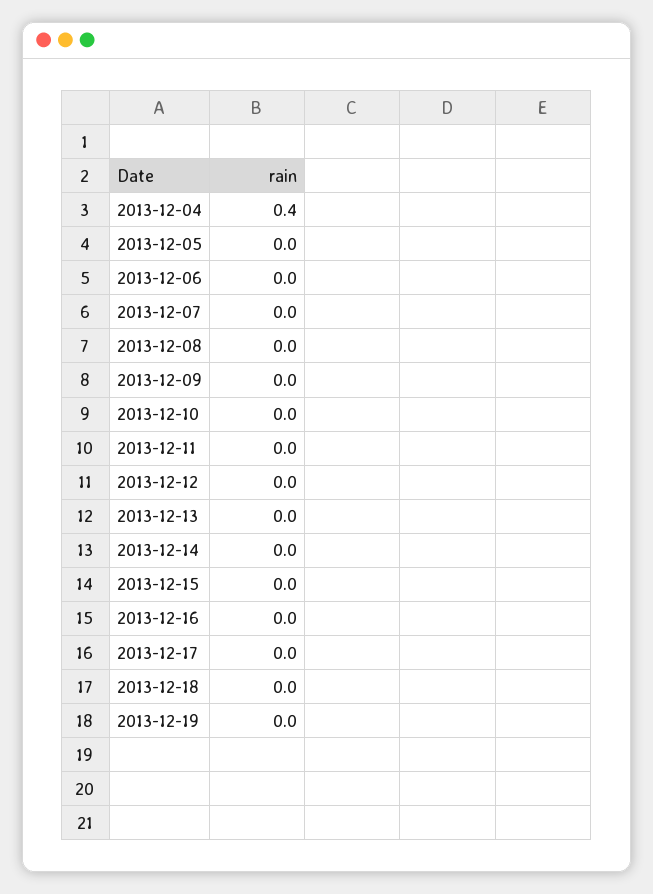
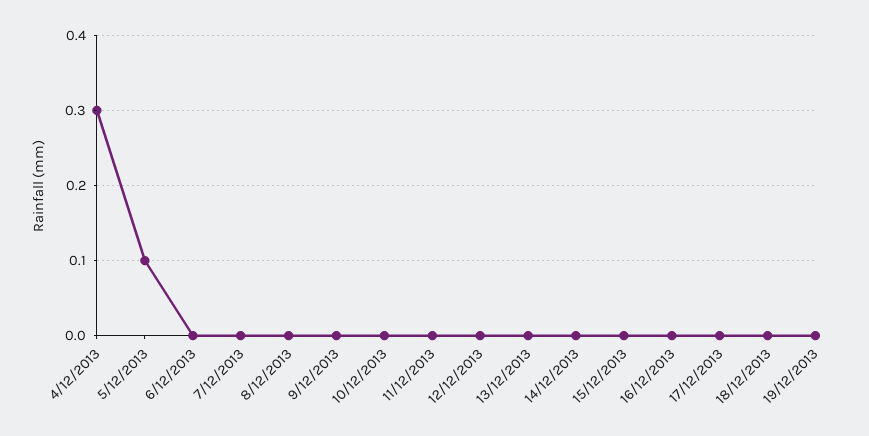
  {
-   "2013-12-04": 0.4,
+   "2013-12-04": 0.3,
-   "2013-12-05": 0,
+   "2013-12-05": 0.1,
    "2013-12-06": 0,
    "2013-12-07": 0,
    "2013-12-08": 0,
    "2013-12-09": 0,
    "2013-12-10": 0,
    "2013-12-11": 0,
    "2013-12-12": 0,
    "2013-12-13": 0,
    "2013-12-14": 0,
    "2013-12-15": 0,
    "2013-12-16": 0,
    "2013-12-17": 0,
    "2013-12-18": 0,
    "2013-12-19": 0
  }

